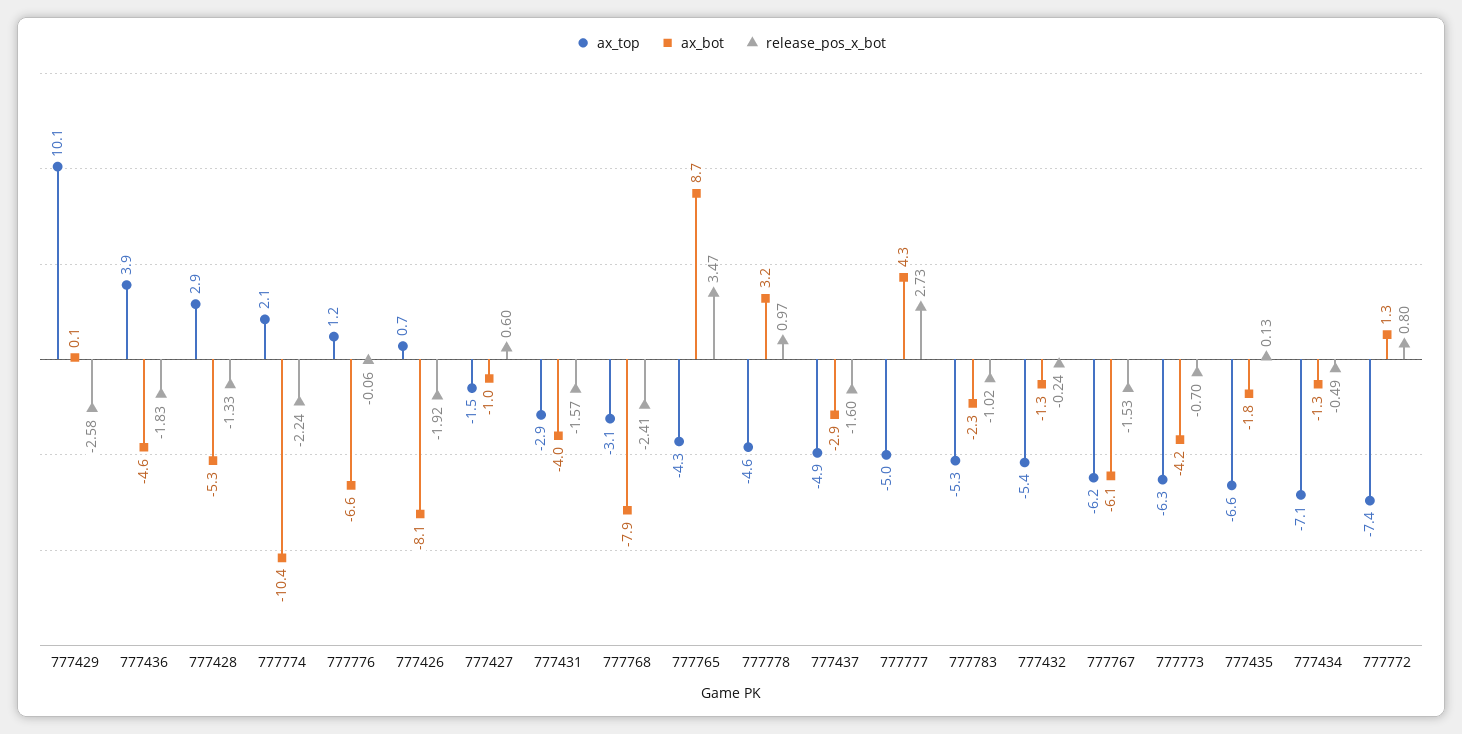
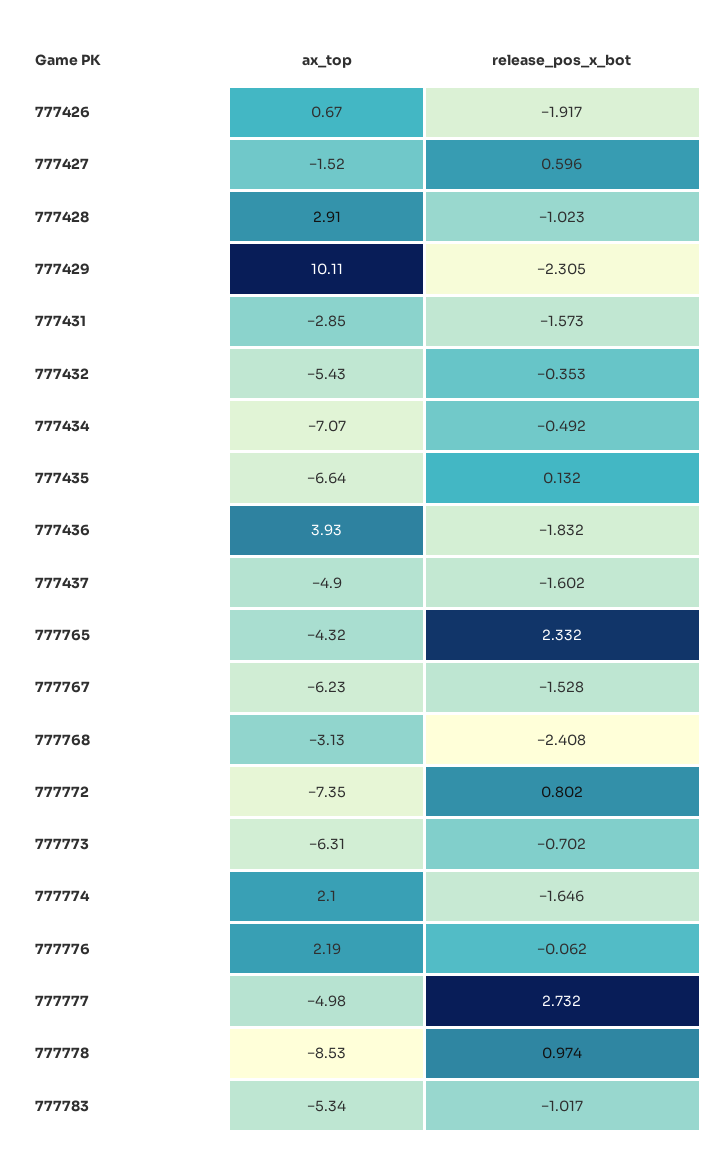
  {
    "ax_top": {
      "777429": 10.11,
      "777436": 3.93,
      "777428": 2.91,
      "777774": 2.1,
-     "777776": 1.2,
+     "777776": 2.19,
      "777426": 0.67,
      "777427": -1.52,
      "777431": -2.85,
      "777768": -3.13,
      "777765": -4.32,
-     "777778": -4.6,
+     "777778": -8.53,
      "777437": -4.9,
      "777777": -4.98,
      "777783": -5.34,
      "777432": -5.43,
      "777767": -6.23,
      "777773": -6.31,
      "777435": -6.64,
      "777434": -7.07,
      "777772": -7.35
    },
-   "ax_bot": {
-     "777429": 0.1,
-     "777436": -4.6,
-     "777428": -5.3,
-     "777774": -10.4,
-     "777776": -6.6,
-     "777426": -8.1,
-     "777427": -1,
-     "777431": -4,
-     "777768": -7.9,
-     "777765": 8.7,
-     "777778": 3.2,
-     "777437": -2.9,
-     "777777": 4.3,
-     "777783": -2.3,
-     "777432": -1.3,
-     "777767": -6.1,
-     "777773": -4.2,
-     "777435": -1.8,
-     "777434": -1.3,
-     "777772": 1.3
-   },
    "release_pos_x_bot": {
-     "777429": -2.58,
+     "777429": -2.305,
      "777436": -1.832,
-     "777428": -1.33,
+     "777428": -1.023,
-     "777774": -2.24,
+     "777774": -1.646,
      "777776": -0.062,
      "777426": -1.917,
      "777427": 0.596,
      "777431": -1.573,
      "777768": -2.408,
-     "777765": 3.47,
+     "777765": 2.332,
      "777778": 0.974,
      "777437": -1.602,
      "777777": 2.732,
      "777783": -1.017,
-     "777432": -0.24,
+     "777432": -0.353,
      "777767": -1.528,
      "777773": -0.702,
      "777435": 0.132,
      "777434": -0.492,
      "777772": 0.802
    }
  }

